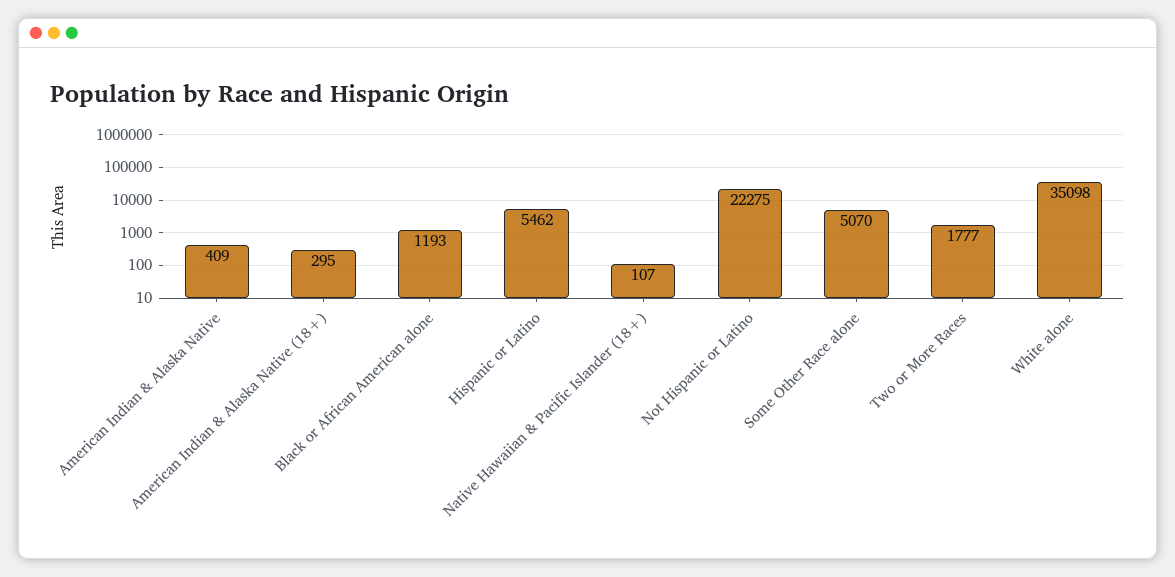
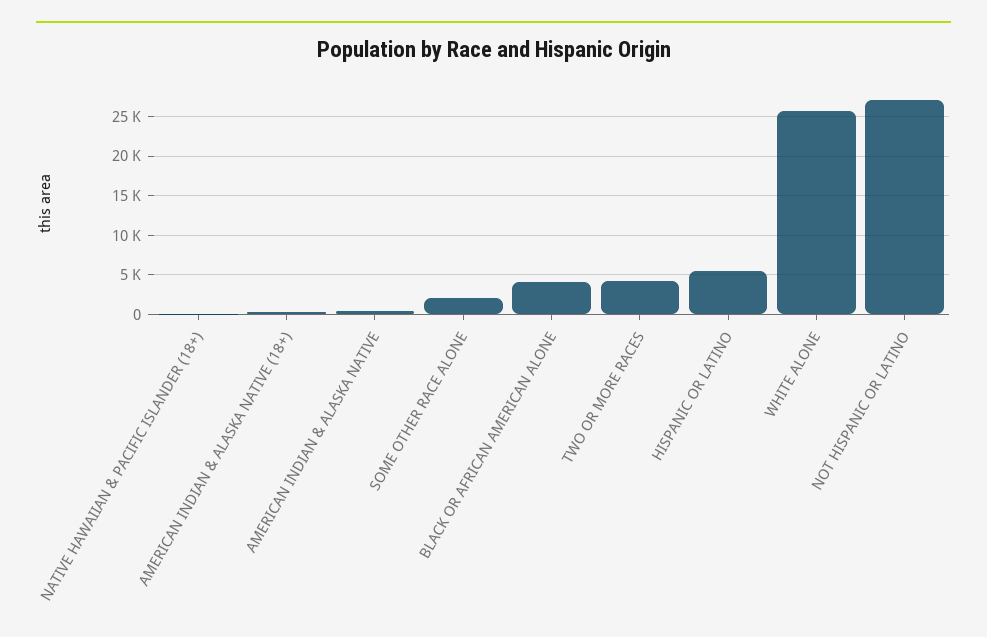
  {
    "American Indian & Alaska Native": 409,
    "American Indian & Alaska Native (18+)": 295,
-   "Black or African American alone": 1193,
+   "Black or African American alone": 4000,
    "Hispanic or Latino": 5462,
    "Native Hawaiian & Pacific Islander (18+)": 107,
-   "Not Hispanic or Latino": 22275,
+   "Not Hispanic or Latino": 27000,
-   "Some Other Race alone": 5070,
+   "Some Other Race alone": 2000,
-   "Two or More Races": 1777,
+   "Two or More Races": 4000,
-   "White alone": 35098
+   "White alone": 26000
  }

